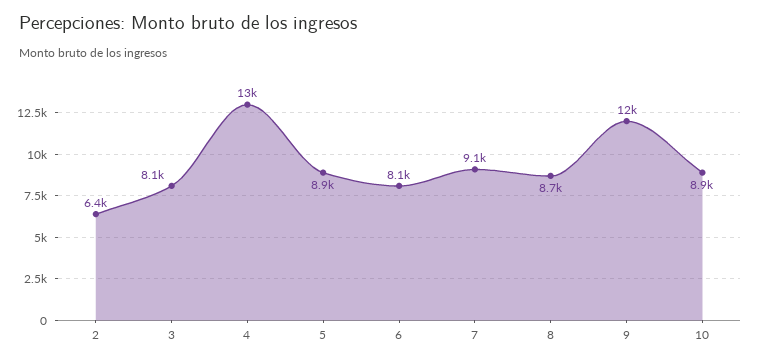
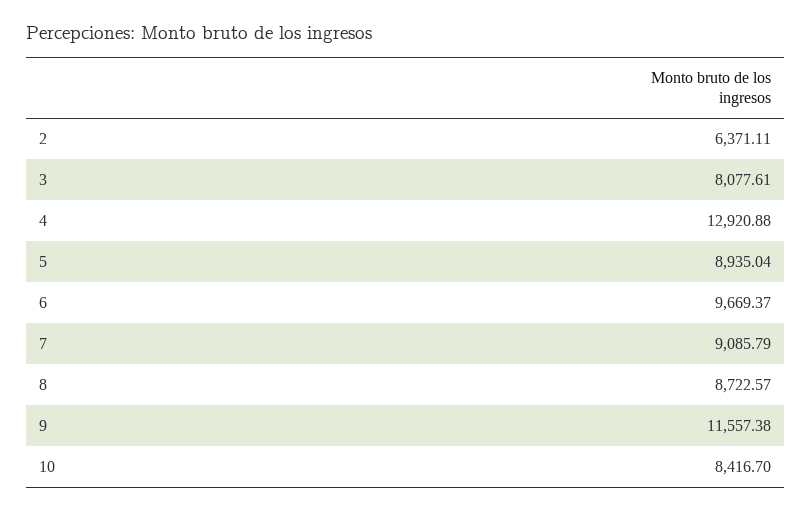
  {
    "2": 6371.11,
    "3": 8077.61,
    "4": 12920.88,
    "5": 8935.04,
-   "6": 8100,
+   "6": 9669.37,
    "7": 9085.79,
    "8": 8722.57,
    "9": 11557.38,
-   "10": 8900
+   "10": 8416.7
  }

